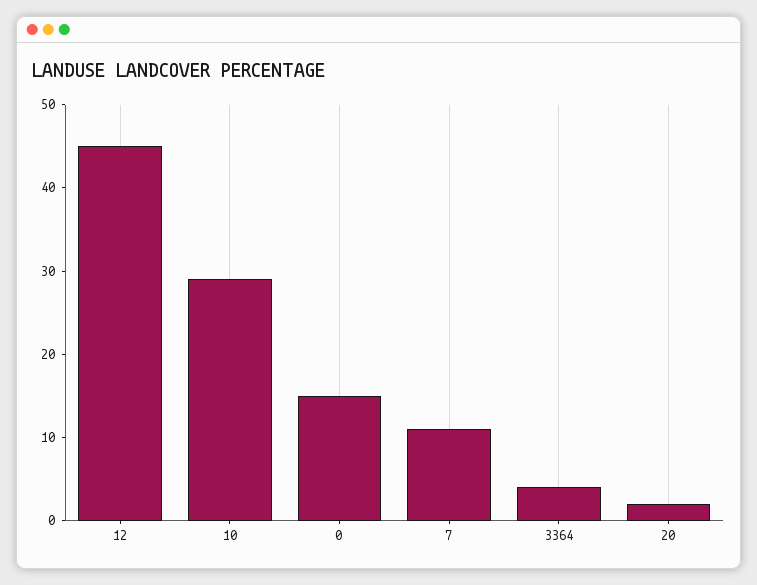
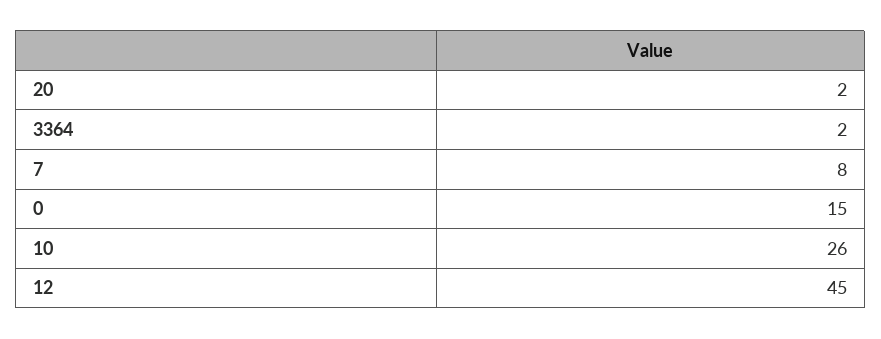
  {
    "12": 45,
-   "10": 29,
+   "10": 26,
    "0": 15,
-   "7": 11,
+   "7": 8,
-   "3364": 4,
+   "3364": 2,
    "20": 2
  }

